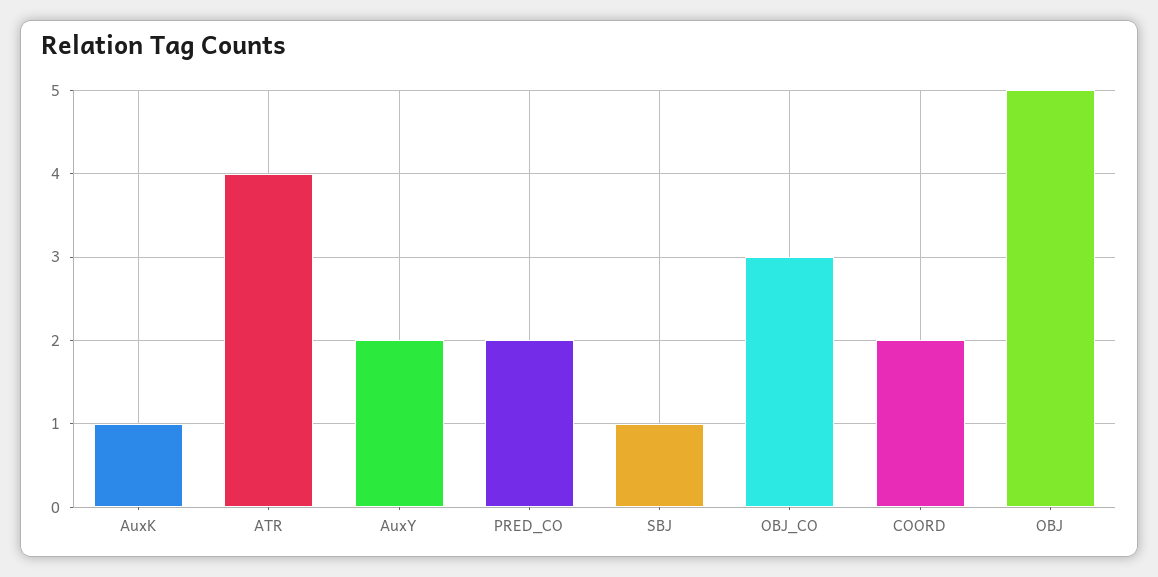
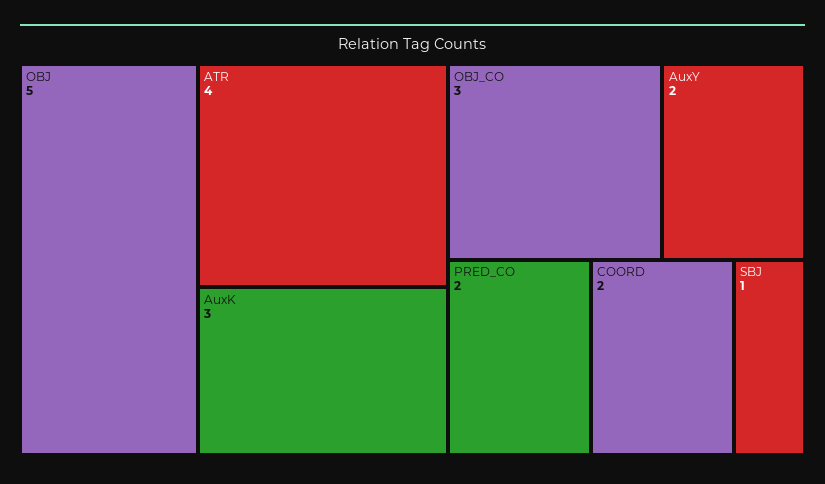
  {
-   "AuxK": 1,
+   "AuxK": 3,
    "ATR": 4,
    "AuxY": 2,
    "PRED_CO": 2,
    "SBJ": 1,
    "OBJ_CO": 3,
    "COORD": 2,
    "OBJ": 5
  }

